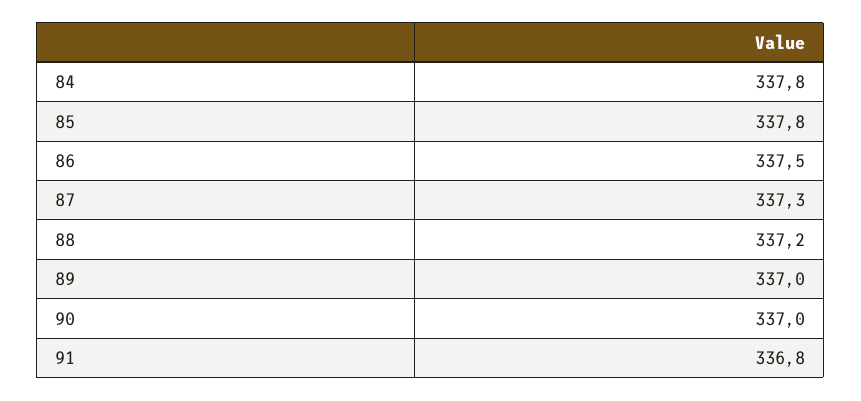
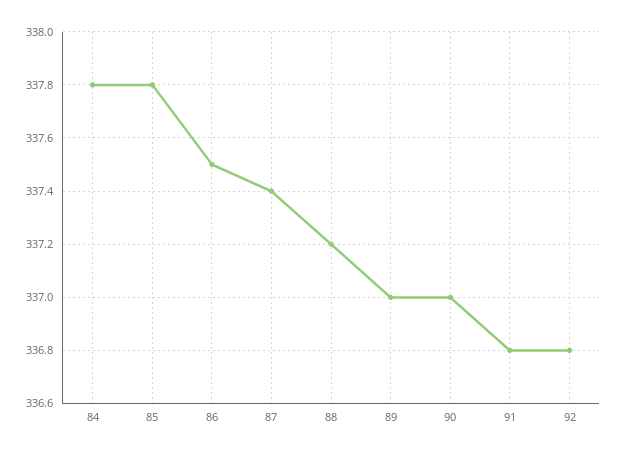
  {
    "84": 337.8,
    "85": 337.8,
    "86": 337.5,
-   "87": 337.3,
+   "87": 337.4,
    "88": 337.2,
    "89": 337,
    "90": 337,
-   "91": 336.8
+   "91": 336.8,
+   "92": 336.8
  }

